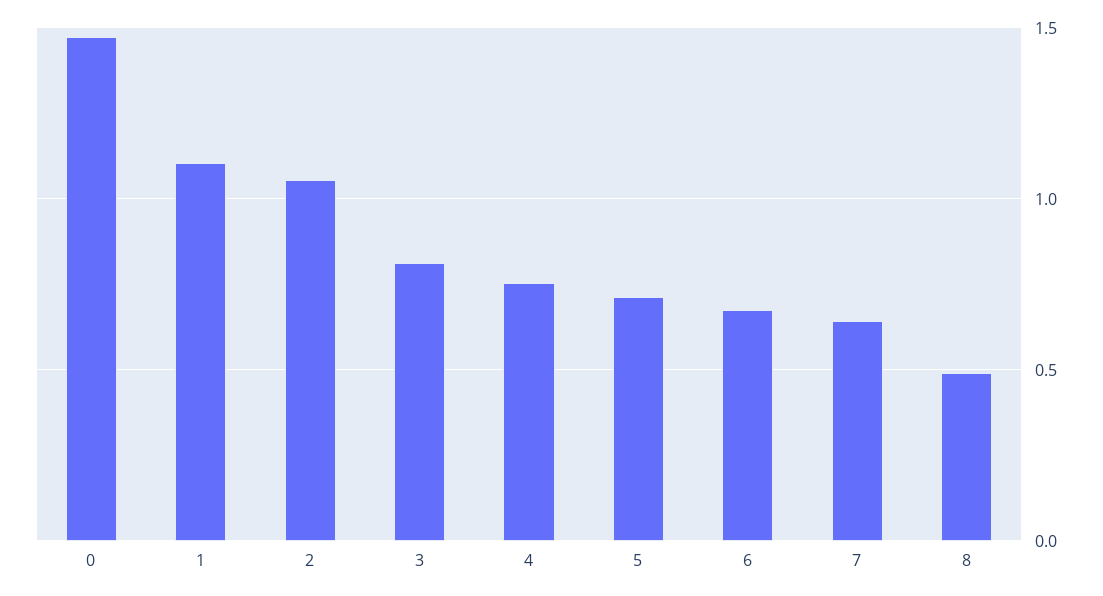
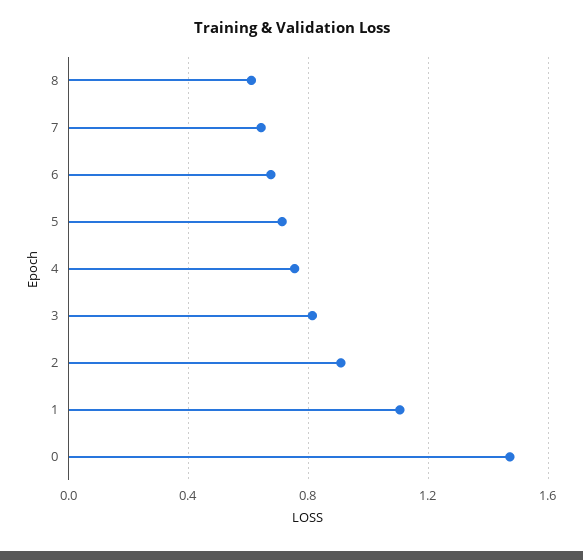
  {
    "0": 1.45,
    "1": 1.1,
-   "2": 1.05,
+   "2": 0.9,
    "3": 0.8,
    "4": 0.75,
    "5": 0.7,
    "6": 0.7,
    "7": 0.65,
-   "8": 0.5
+   "8": 0.6
  }

